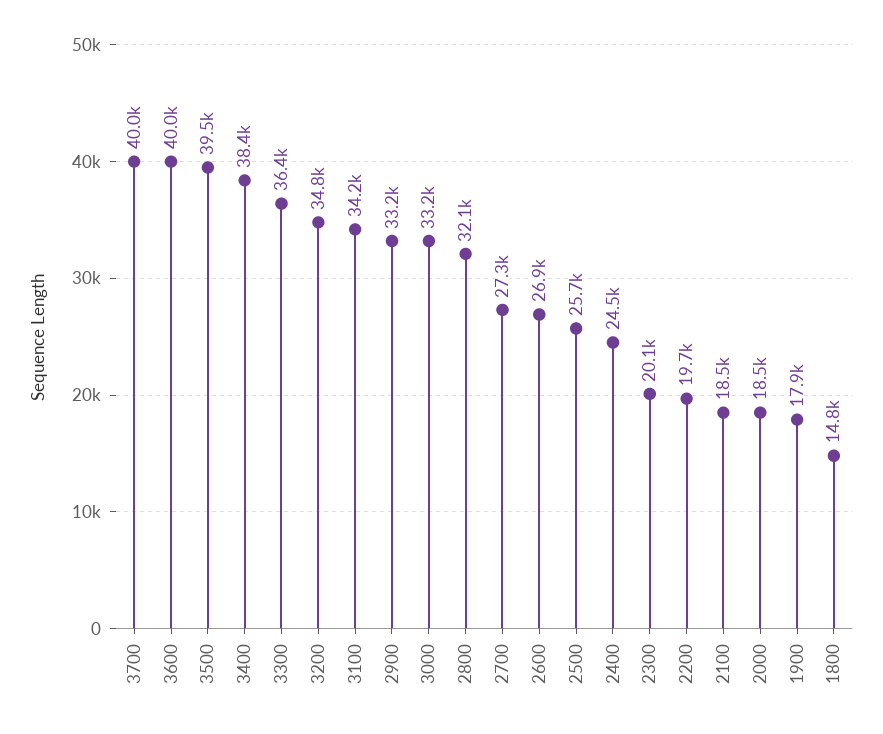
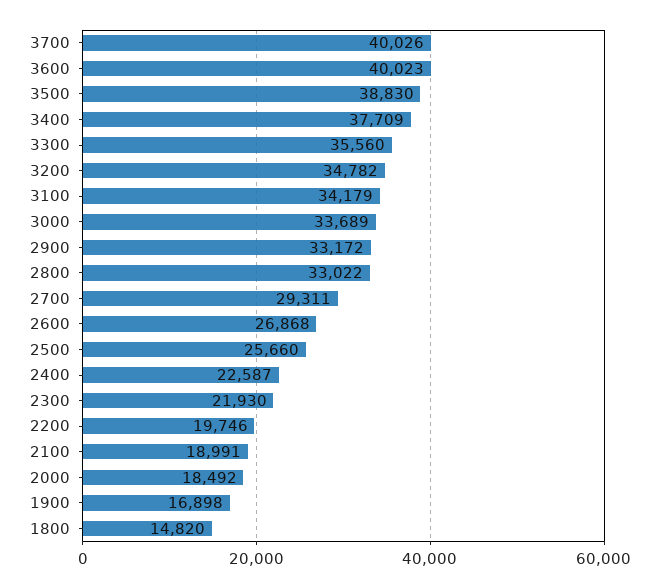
  {
    "3700": 40026,
    "3600": 40023,
-   "3500": 39500,
+   "3500": 38830,
-   "3400": 38400,
+   "3400": 37709,
-   "3300": 36400,
+   "3300": 35560,
    "3200": 34782,
    "3100": 34179,
    "2900": 33172,
-   "3000": 33200,
+   "3000": 33689,
-   "2800": 32100,
+   "2800": 33022,
-   "2700": 27300,
+   "2700": 29311,
    "2600": 26868,
    "2500": 25660,
-   "2400": 24500,
+   "2400": 22587,
-   "2300": 20100,
+   "2300": 21930,
    "2200": 19746,
-   "2100": 18500,
+   "2100": 18991,
    "2000": 18492,
-   "1900": 17900,
+   "1900": 16898,
    "1800": 14820
  }

